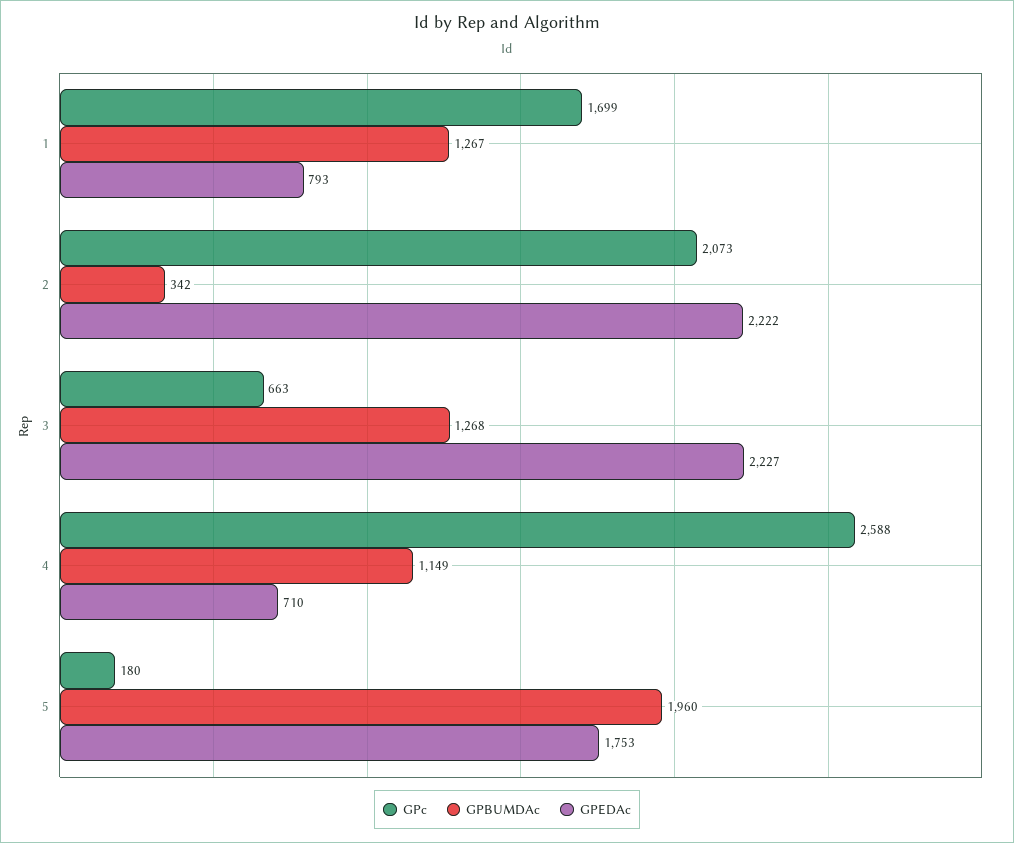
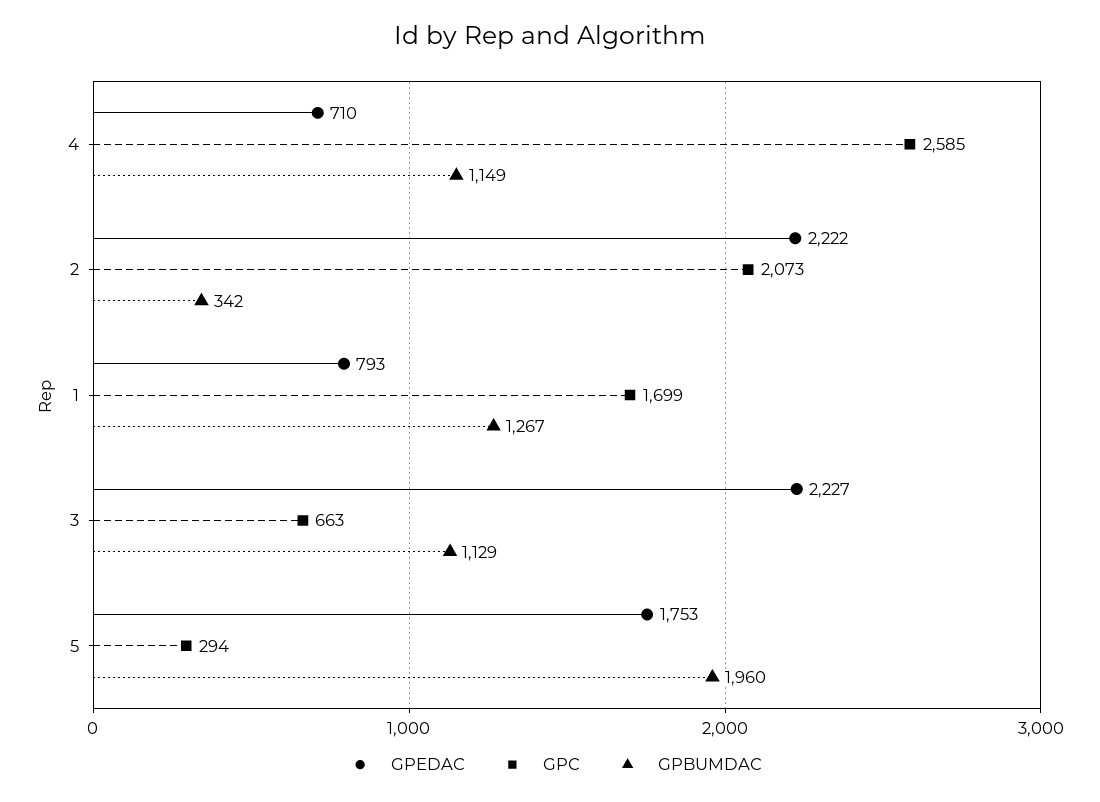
  {
    "GPc": {
      "1": 1699,
      "2": 2073,
      "3": 663,
-     "4": 2588,
+     "4": 2585,
-     "5": 180
+     "5": 294
    },
    "GPBUMDAc": {
      "1": 1267,
      "2": 342,
-     "3": 1268,
+     "3": 1129,
      "4": 1149,
      "5": 1960
    },
    "GPEDAc": {
      "1": 793,
      "2": 2222,
      "3": 2227,
      "4": 710,
      "5": 1753
    }
  }

